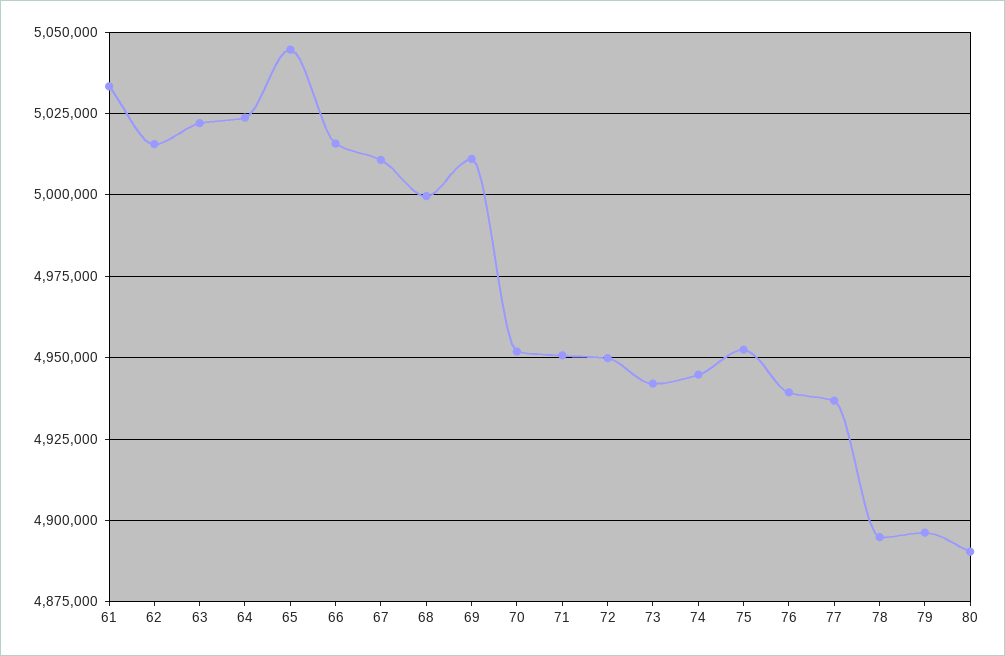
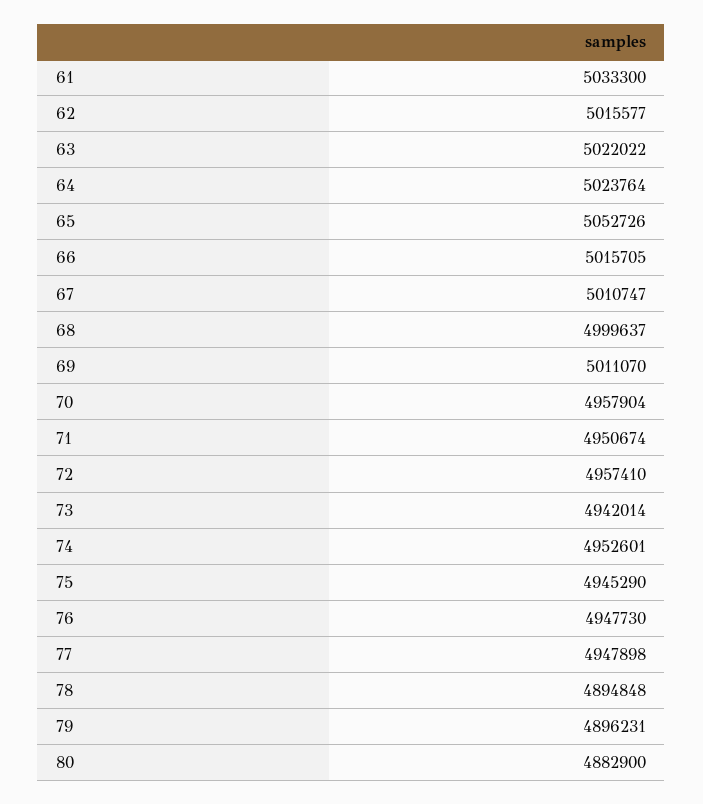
  {
    "61": 5033300,
    "62": 5015577,
    "63": 5022022,
    "64": 5023764,
-   "65": 5045000,
+   "65": 5052726,
    "66": 5015705,
    "67": 5010747,
    "68": 4999637,
    "69": 5011070,
-   "70": 4952500,
+   "70": 4957904,
    "71": 4950674,
-   "72": 4950000,
+   "72": 4957410,
    "73": 4942014,
-   "74": 4945000,
+   "74": 4952601,
-   "75": 4952500,
+   "75": 4945290,
-   "76": 4940000,
+   "76": 4947730,
-   "77": 4937500,
+   "77": 4947898,
    "78": 4894848,
    "79": 4896231,
-   "80": 4890000
+   "80": 4882900
  }

